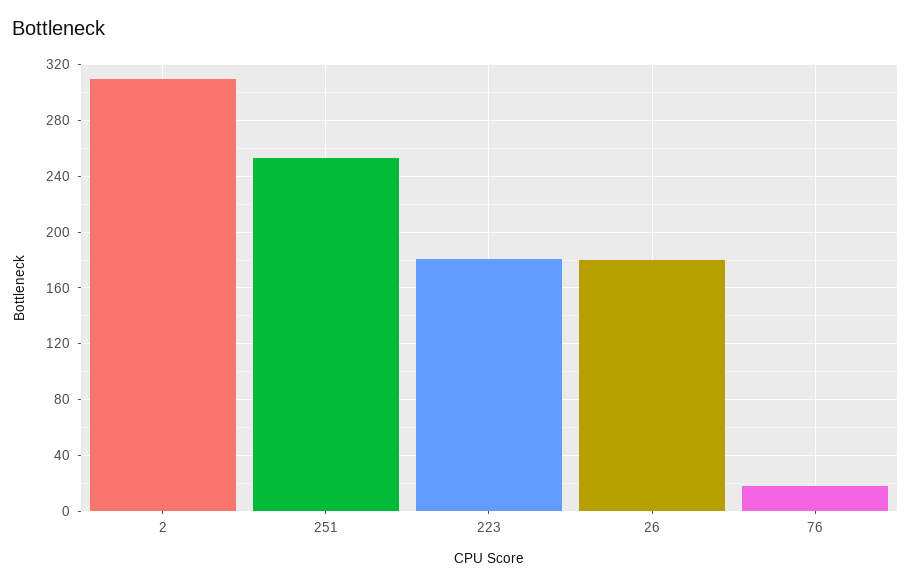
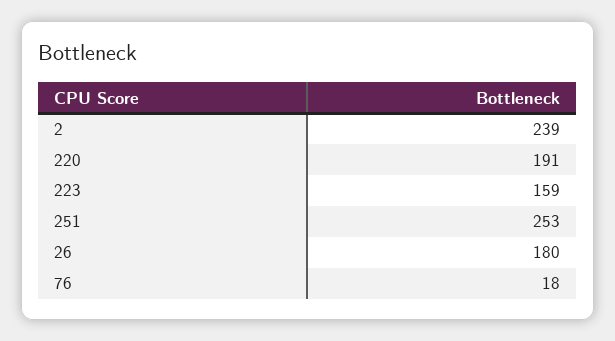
  {
-   "2": 310,
+   "2": 239,
    "251": 253,
-   "223": 180,
+   "223": 159,
    "26": 180,
-   "76": 18
+   "76": 18,
+   "220": 191
  }

